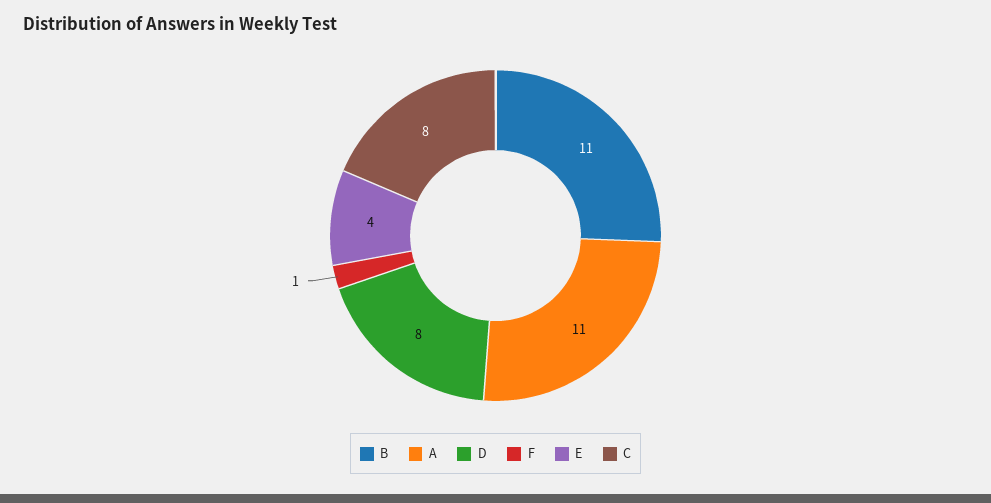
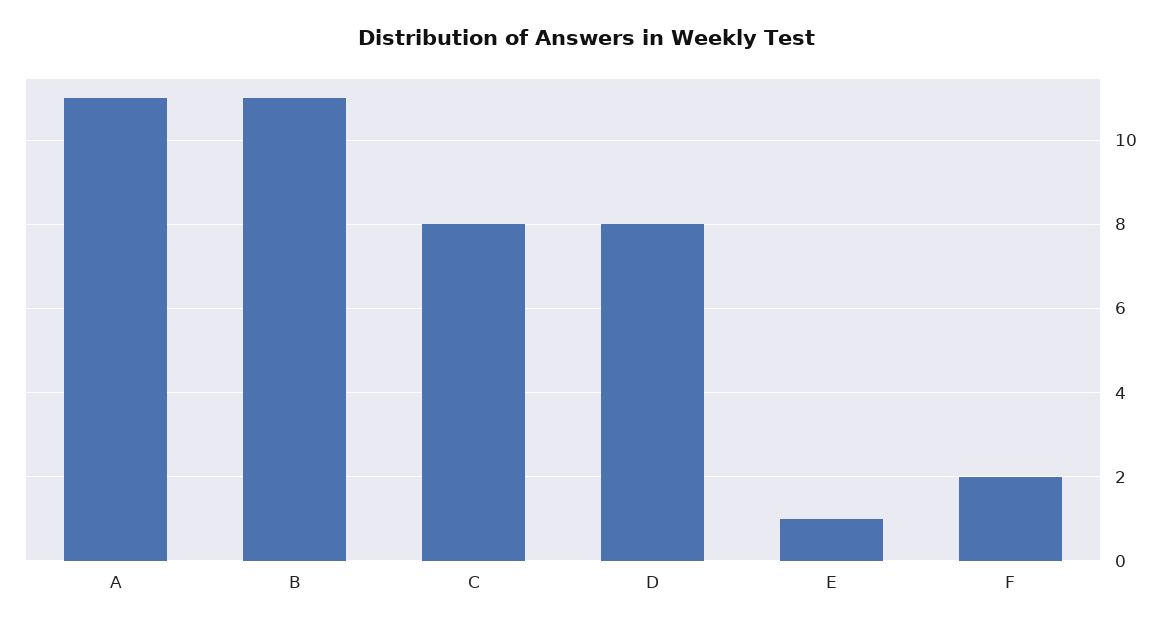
  {
    "B": 11,
    "A": 11,
    "D": 8,
-   "F": 1,
+   "F": 2,
-   "E": 4,
+   "E": 1,
    "C": 8
  }

